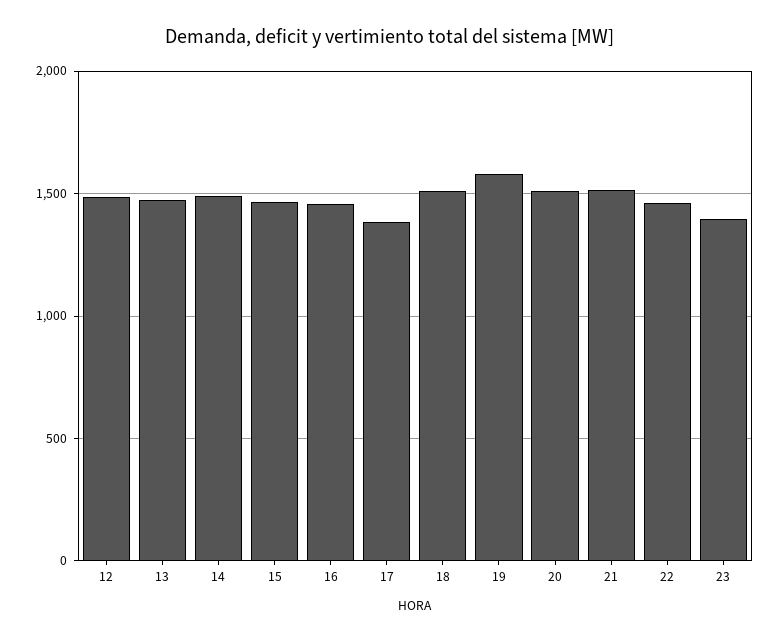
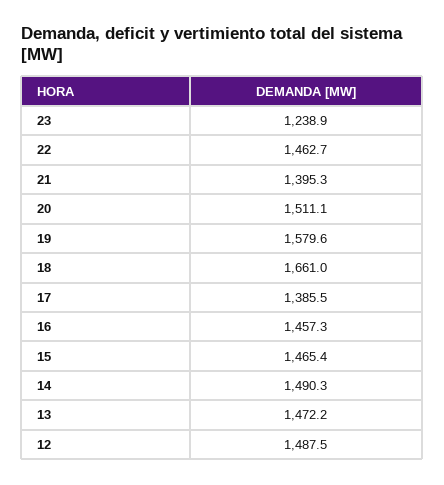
  {
    "12": 1487.5,
    "13": 1472.2,
    "14": 1490.3,
    "15": 1465.4,
    "16": 1457.3,
    "17": 1385.5,
-   "18": 1500,
+   "18": 1661,
    "19": 1579.6,
    "20": 1511.1,
-   "21": 1500,
+   "21": 1395.3,
    "22": 1462.7,
-   "23": 1400
+   "23": 1238.9
  }

